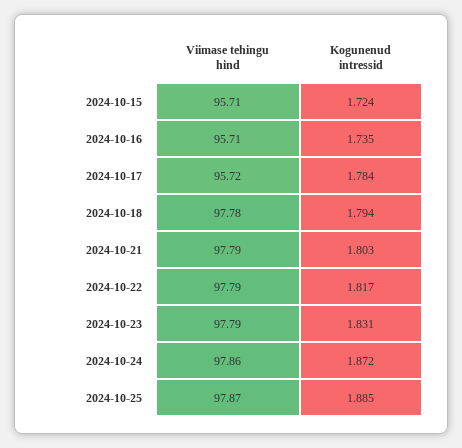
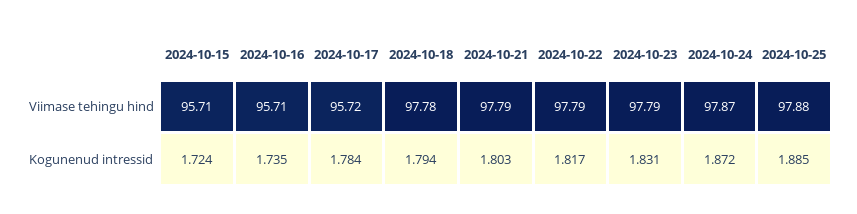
  {
    "Viimase tehingu hind": {
      "2024-10-15": 95.71,
      "2024-10-16": 95.71,
      "2024-10-17": 95.72,
      "2024-10-18": 97.78,
      "2024-10-21": 97.79,
      "2024-10-22": 97.79,
      "2024-10-23": 97.79,
-     "2024-10-24": 97.86,
+     "2024-10-24": 97.87,
-     "2024-10-25": 97.87
+     "2024-10-25": 97.88
    },
    "Kogunenud intressid": {
      "2024-10-15": 1.724,
      "2024-10-16": 1.735,
      "2024-10-17": 1.784,
      "2024-10-18": 1.794,
      "2024-10-21": 1.803,
      "2024-10-22": 1.817,
      "2024-10-23": 1.831,
      "2024-10-24": 1.872,
      "2024-10-25": 1.885
    }
  }

